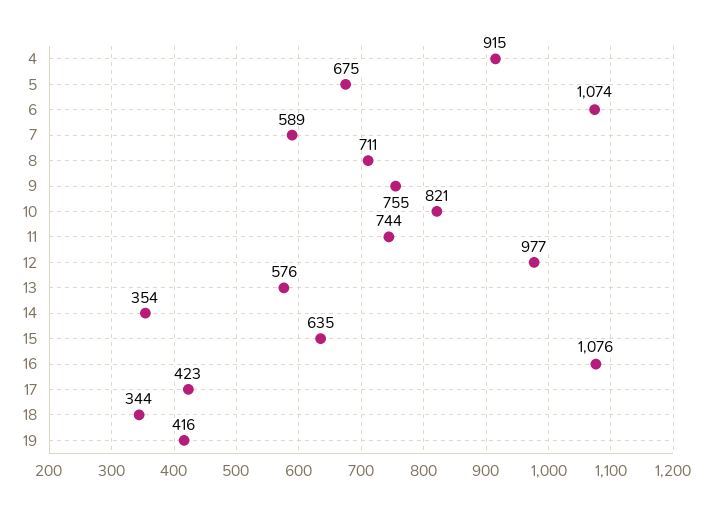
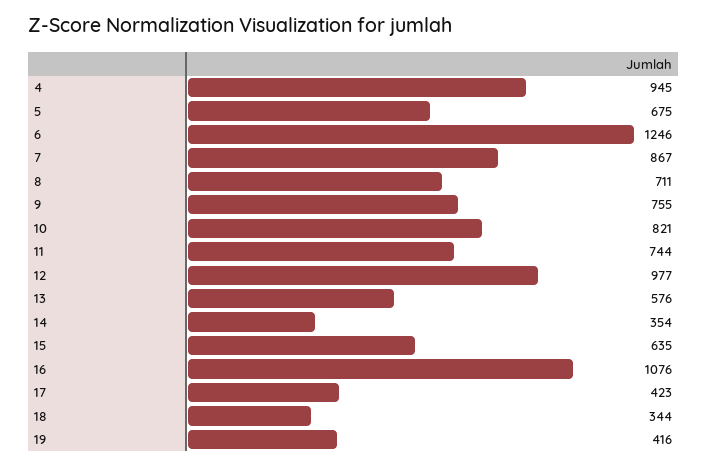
  {
-   "4": 915,
+   "4": 945,
    "5": 675,
-   "6": 1074,
+   "6": 1246,
-   "7": 589,
+   "7": 867,
    "8": 711,
    "9": 755,
    "10": 821,
    "11": 744,
    "12": 977,
    "13": 576,
    "14": 354,
    "15": 635,
    "16": 1076,
    "17": 423,
    "18": 344,
    "19": 416
  }

